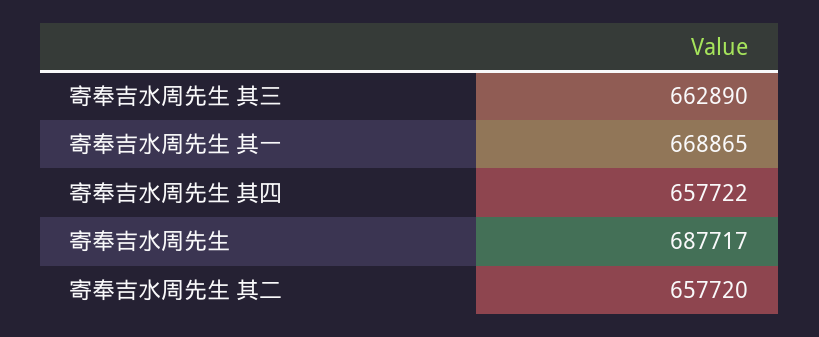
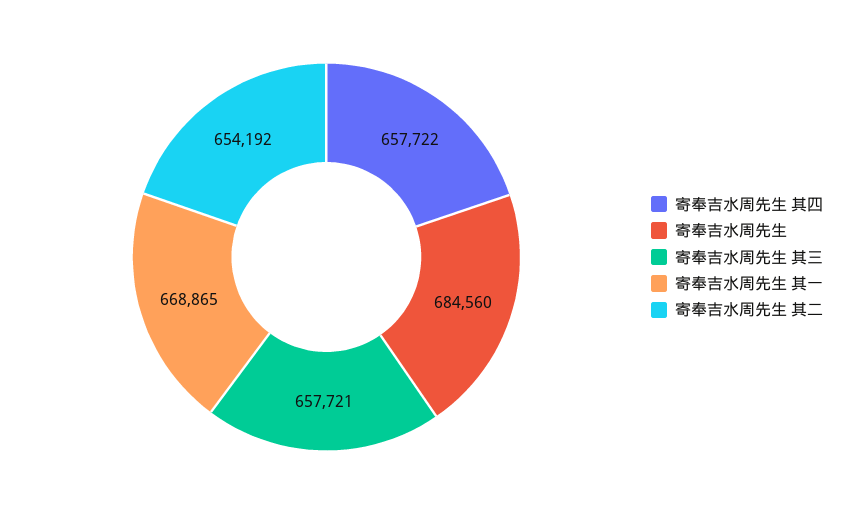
  {
-   "寄奉吉水周先生 其三": 662890,
+   "寄奉吉水周先生 其三": 657721,
    "寄奉吉水周先生 其一": 668865,
    "寄奉吉水周先生 其四": 657722,
-   "寄奉吉水周先生": 687717,
+   "寄奉吉水周先生": 684560,
-   "寄奉吉水周先生 其二": 657720
+   "寄奉吉水周先生 其二": 654192
  }

